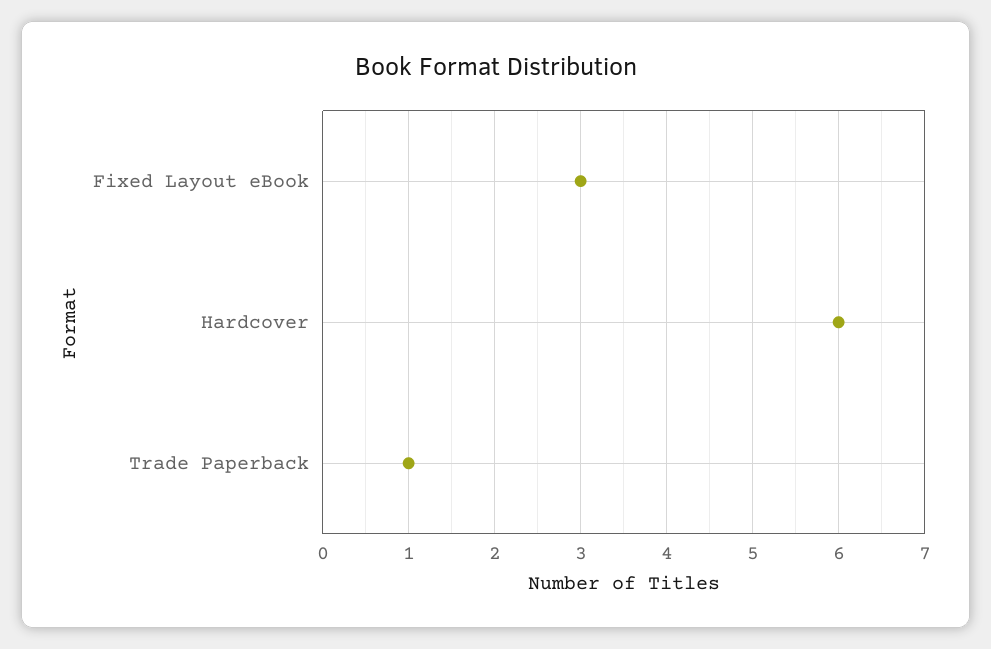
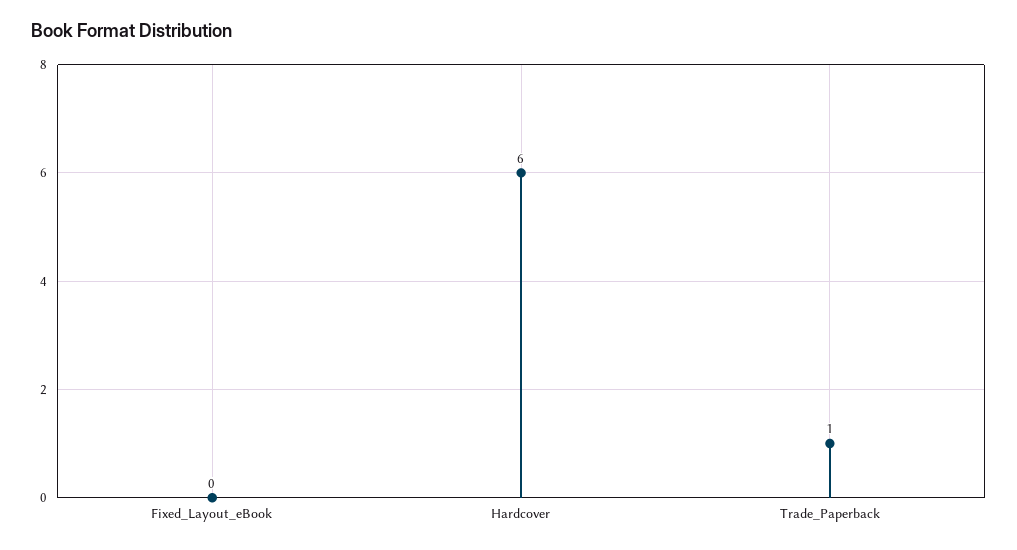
  {
-   "Fixed Layout eBook": 3,
+   "Fixed Layout eBook": 0,
    "Hardcover": 6,
    "Trade Paperback": 1
  }

